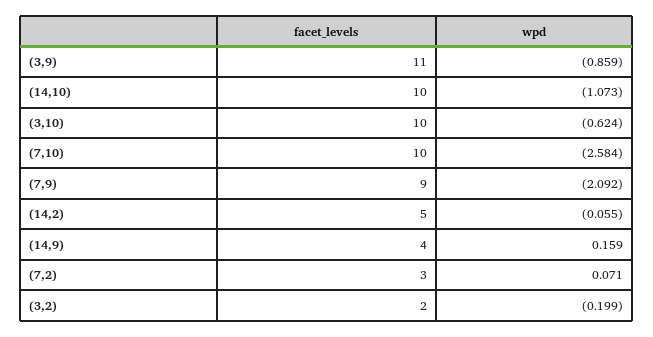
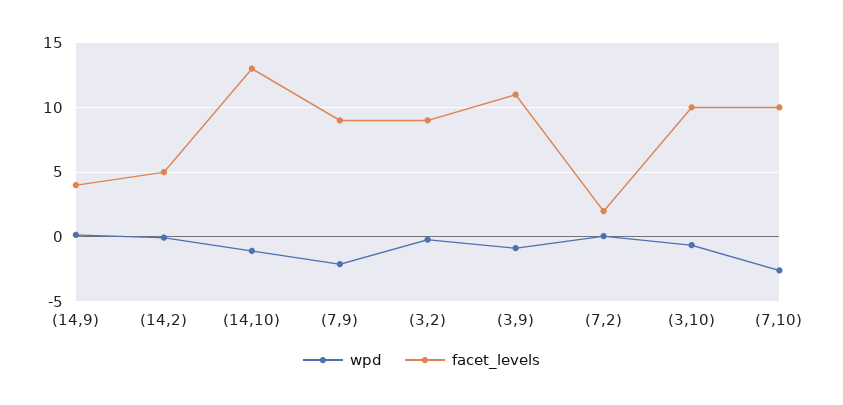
  {
    "facet_levels": {
      "(3,9)": 11,
-     "(14,10)": 10,
+     "(14,10)": 13,
      "(3,10)": 10,
      "(7,10)": 10,
      "(7,9)": 9,
      "(14,2)": 5,
      "(14,9)": 4,
-     "(7,2)": 3,
+     "(7,2)": 2,
-     "(3,2)": 2
+     "(3,2)": 9
    },
    "wpd": {
      "(3,9)": -0.859,
      "(14,10)": -1.073,
      "(3,10)": -0.624,
      "(7,10)": -2.584,
      "(7,9)": -2.092,
      "(14,2)": -0.055,
      "(14,9)": 0.159,
      "(7,2)": 0.071,
      "(3,2)": -0.199
    }
  }

